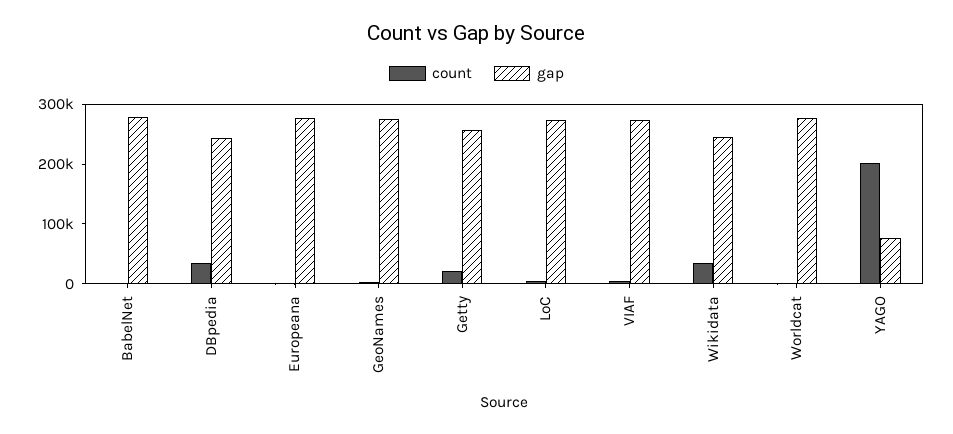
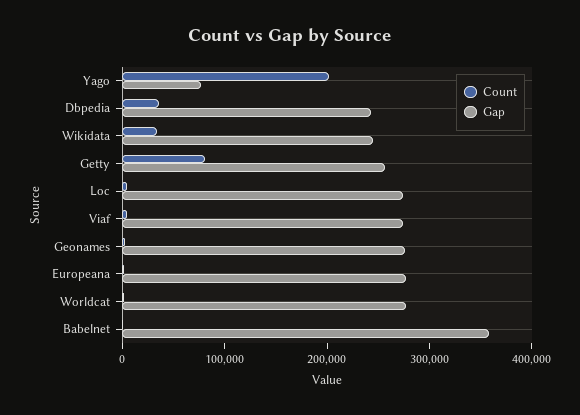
  {
    "count": {
      "BabelNet": 0,
      "DBpedia": 40000,
      "Europeana": 0,
      "GeoNames": 0,
-     "Getty": 20000,
+     "Getty": 80000,
      "LoC": 0,
      "VIAF": 0,
      "Wikidata": 40000,
      "Worldcat": 0,
      "YAGO": 200000
    },
    "gap": {
-     "BabelNet": 280000,
+     "BabelNet": 360000,
      "DBpedia": 240000,
      "Europeana": 280000,
      "GeoNames": 280000,
      "Getty": 260000,
      "LoC": 280000,
      "VIAF": 280000,
      "Wikidata": 240000,
      "Worldcat": 280000,
      "YAGO": 80000
    }
  }

